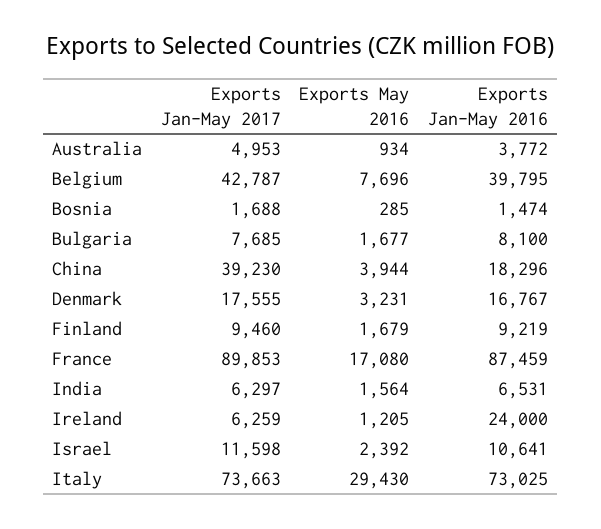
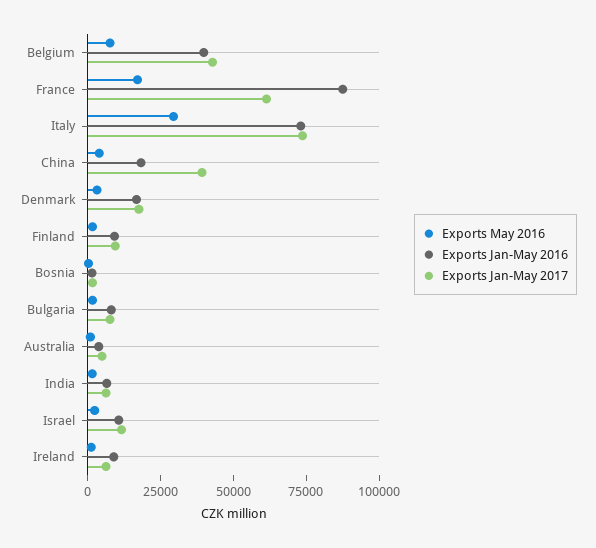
  {
    "Exports Jan-May 2017": {
      "Australia": 4953,
      "Belgium": 42787,
      "Bosnia": 1688,
      "Bulgaria": 7685,
      "China": 39230,
      "Denmark": 17555,
      "Finland": 9460,
-     "France": 89853,
+     "France": 60000,
      "India": 6297,
      "Ireland": 6259,
      "Israel": 11598,
      "Italy": 73663
    },
    "Exports May 2016": {
      "Australia": 934,
      "Belgium": 7696,
      "Bosnia": 285,
      "Bulgaria": 1677,
      "China": 3944,
      "Denmark": 3231,
      "Finland": 1679,
      "France": 17080,
      "India": 1564,
      "Ireland": 1205,
      "Israel": 2392,
      "Italy": 29430
    },
    "Exports Jan-May 2016": {
      "Australia": 3772,
      "Belgium": 39795,
      "Bosnia": 1474,
      "Bulgaria": 8100,
      "China": 18296,
      "Denmark": 16767,
      "Finland": 9219,
      "France": 87459,
      "India": 6531,
-     "Ireland": 24000,
+     "Ireland": 10000,
      "Israel": 10641,
      "Italy": 73025
    }
  }

